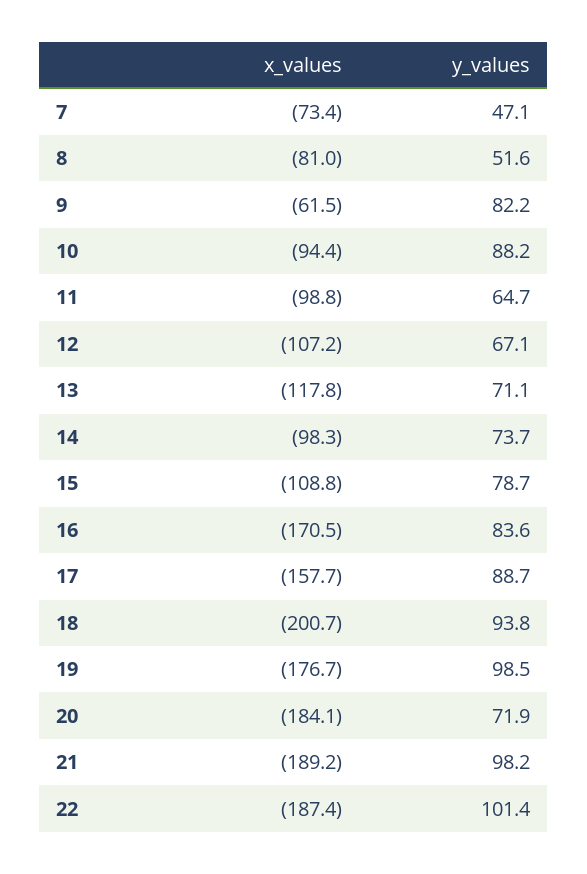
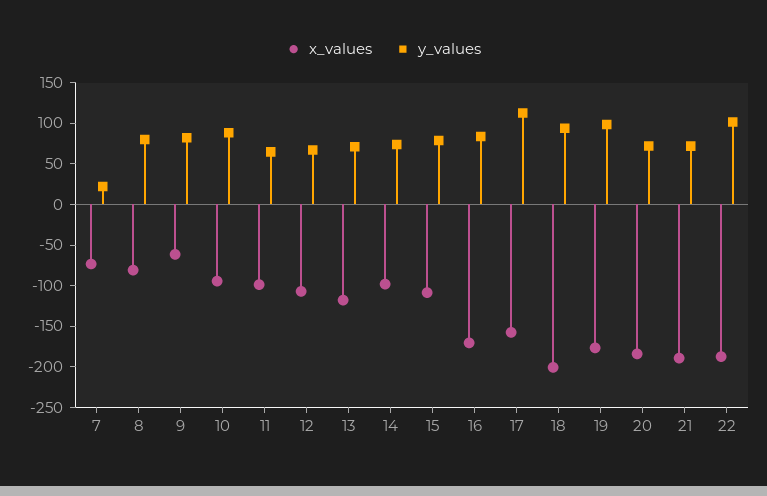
  {
    "x_values": {
      "7": -73.4,
      "8": -81,
      "9": -61.5,
      "10": -94.4,
      "11": -98.8,
      "12": -107.2,
      "13": -117.8,
      "14": -98.3,
      "15": -108.8,
      "16": -170.5,
      "17": -157.7,
      "18": -200.7,
      "19": -176.7,
      "20": -184.1,
      "21": -189.2,
      "22": -187.4
    },
    "y_values": {
-     "7": 47.1,
+     "7": 20,
-     "8": 51.6,
+     "8": 80,
      "9": 82.2,
      "10": 88.2,
      "11": 64.7,
      "12": 67.1,
      "13": 71.1,
      "14": 73.7,
      "15": 78.7,
      "16": 83.6,
-     "17": 88.7,
+     "17": 110,
      "18": 93.8,
      "19": 98.5,
      "20": 71.9,
-     "21": 98.2,
+     "21": 70,
      "22": 101.4
    }
  }

